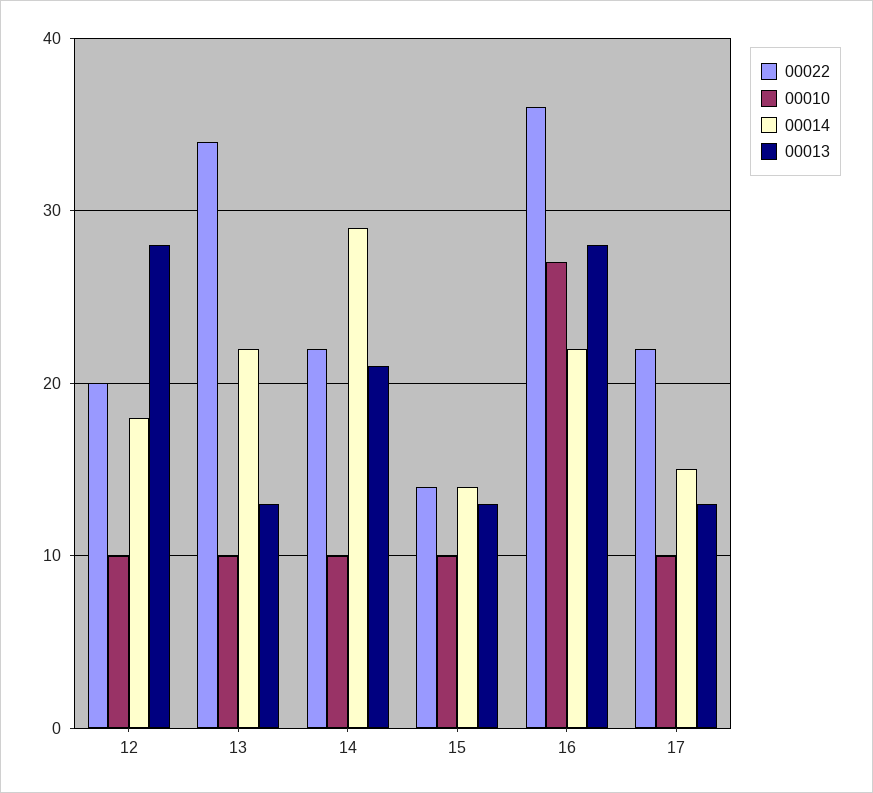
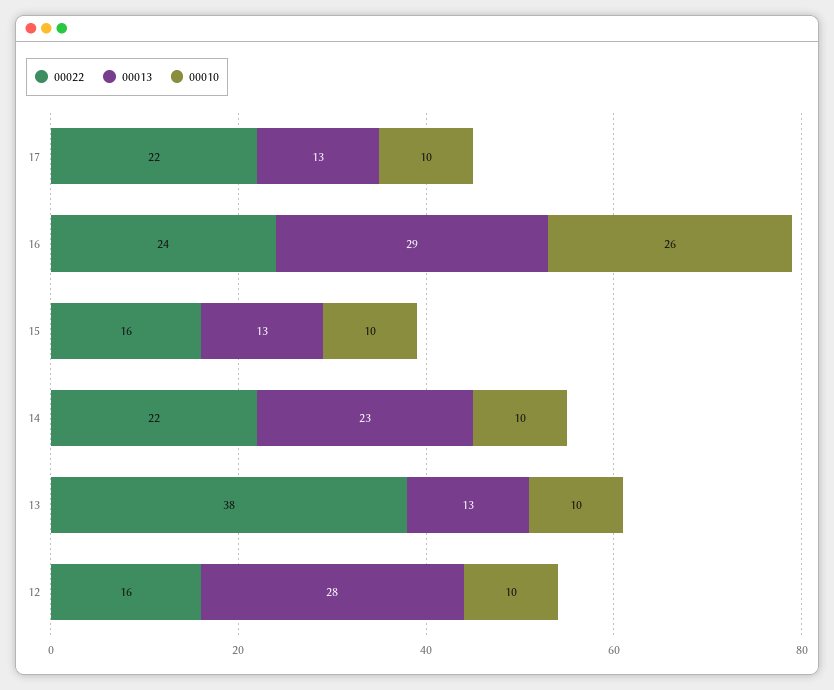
  {
    "00022": {
-     "12": 20,
+     "12": 16,
-     "13": 34,
+     "13": 38,
      "14": 22,
-     "15": 14,
+     "15": 16,
-     "16": 36,
+     "16": 24,
      "17": 22
    },
    "00010": {
      "12": 10,
      "13": 10,
      "14": 10,
      "15": 10,
-     "16": 27,
+     "16": 26,
      "17": 10
    },
-   "00014": {
-     "12": 18,
-     "13": 22,
-     "14": 29,
-     "15": 14,
-     "16": 22,
-     "17": 15
-   },
    "00013": {
      "12": 28,
      "13": 13,
-     "14": 21,
+     "14": 23,
      "15": 13,
-     "16": 28,
+     "16": 29,
      "17": 13
    }
  }

